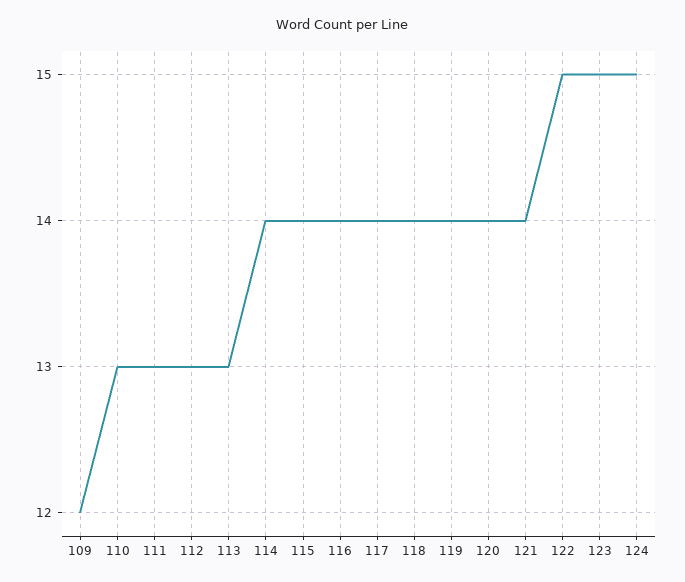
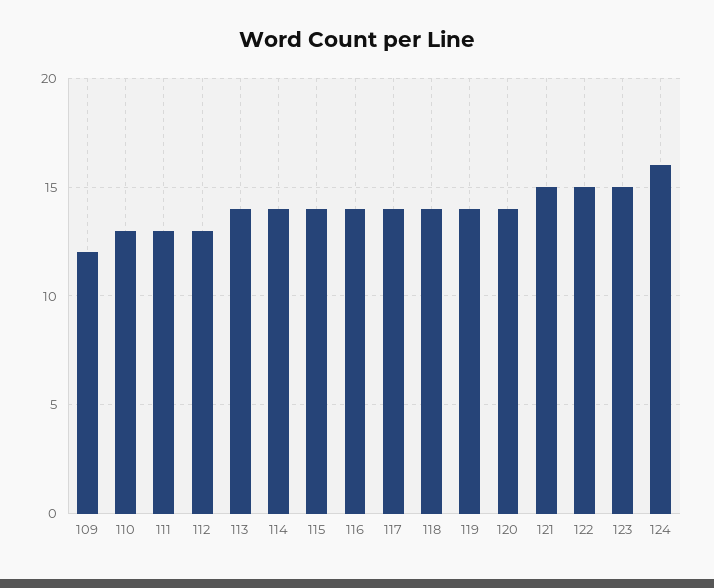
  {
    "109": 12,
    "110": 13,
    "111": 13,
    "112": 13,
-   "113": 13,
+   "113": 14,
    "114": 14,
    "115": 14,
    "116": 14,
    "117": 14,
    "118": 14,
    "119": 14,
    "120": 14,
-   "121": 14,
+   "121": 15,
    "122": 15,
    "123": 15,
-   "124": 15
+   "124": 16
  }

